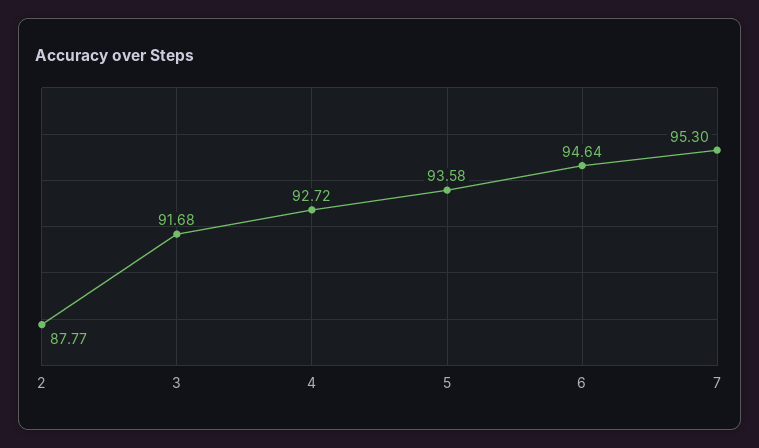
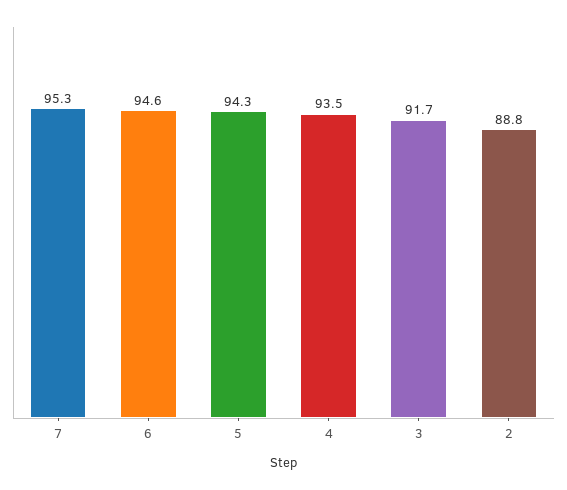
  {
-   "2": 87.77,
+   "2": 88.8,
    "3": 91.68,
-   "4": 92.72,
+   "4": 93.5,
-   "5": 93.58,
+   "5": 94.3,
    "6": 94.64,
    "7": 95.3
  }

